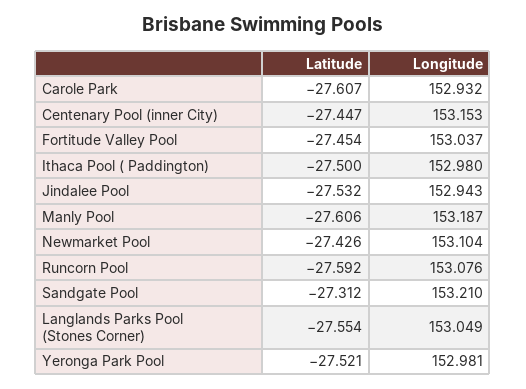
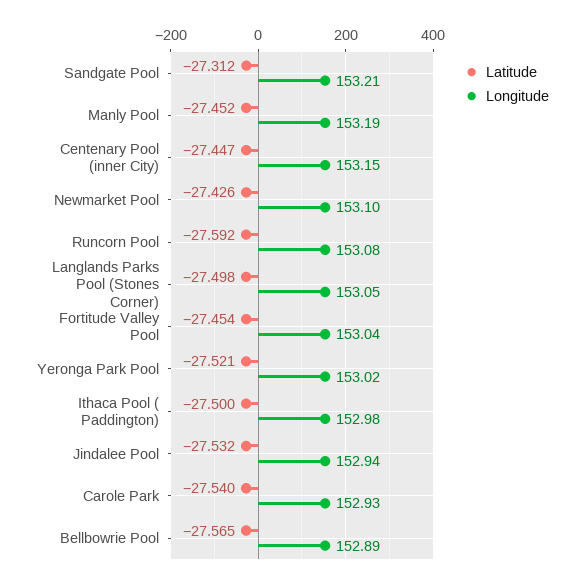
  {
    "Latitude": {
-     "Carole Park": -27.607,
+     "Carole Park": -27.54,
      "Centenary Pool (inner City)": -27.447,
      "Fortitude Valley Pool": -27.454,
      "Ithaca Pool ( Paddington)": -27.5,
      "Jindalee Pool": -27.532,
-     "Manly Pool": -27.606,
+     "Manly Pool": -27.452,
      "Newmarket Pool": -27.426,
      "Runcorn Pool": -27.592,
      "Sandgate Pool": -27.312,
-     "Langlands Parks Pool (Stones Corner)": -27.554,
+     "Langlands Parks Pool (Stones Corner)": -27.498,
-     "Yeronga Park Pool": -27.521
+     "Yeronga Park Pool": -27.521,
+     "Bellbowrie Pool": -27.565
    },
    "Longitude": {
      "Carole Park": 152.932,
      "Centenary Pool (inner City)": 153.153,
      "Fortitude Valley Pool": 153.037,
      "Ithaca Pool ( Paddington)": 152.98,
      "Jindalee Pool": 152.943,
      "Manly Pool": 153.187,
      "Newmarket Pool": 153.104,
      "Runcorn Pool": 153.076,
      "Sandgate Pool": 153.21,
      "Langlands Parks Pool (Stones Corner)": 153.049,
-     "Yeronga Park Pool": 152.981
+     "Yeronga Park Pool": 153.02,
+     "Bellbowrie Pool": 152.89
    }
  }

